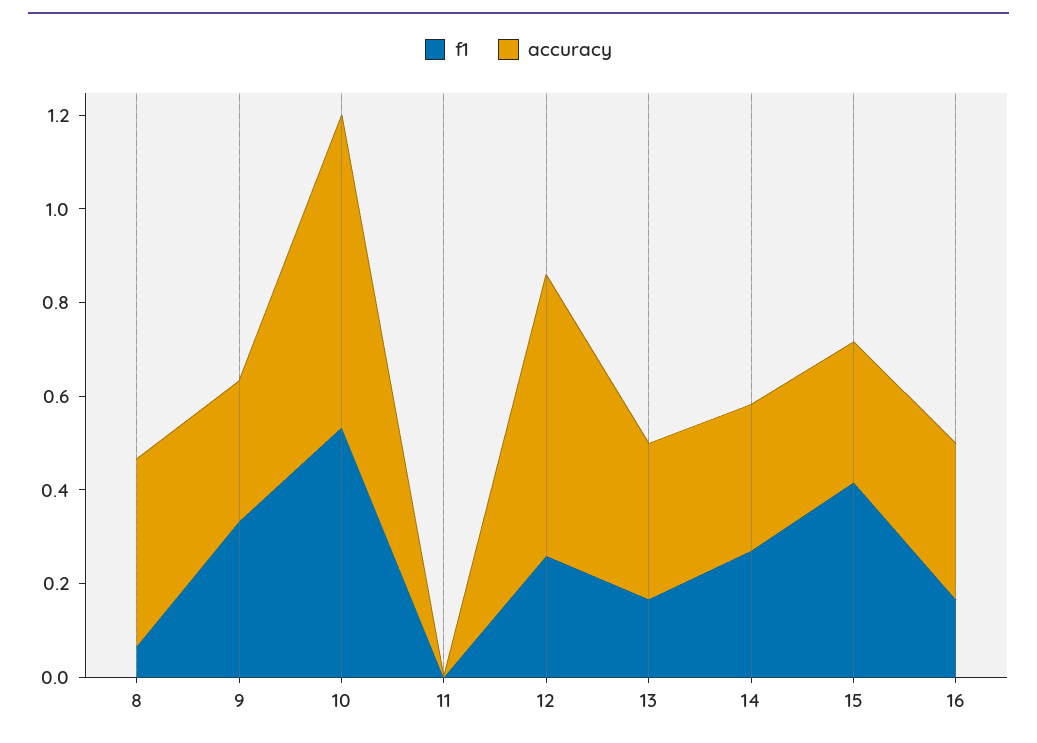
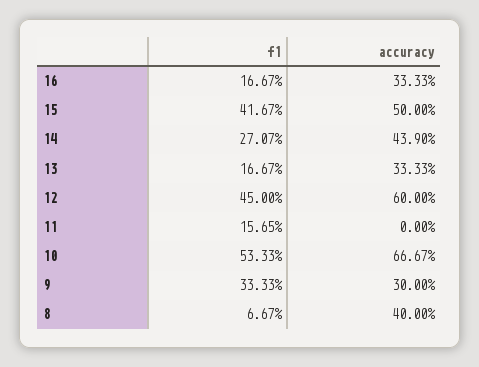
  {
    "f1": {
      "8": 0.0667,
      "9": 0.3333,
      "10": 0.5333,
-     "11": 0,
+     "11": 0.1565,
-     "12": 0.25,
+     "12": 0.45,
      "13": 0.1667,
      "14": 0.2707,
      "15": 0.4167,
      "16": 0.1667
    },
    "accuracy": {
      "8": 0.4,
      "9": 0.3,
      "10": 0.6667,
      "11": 0,
      "12": 0.6,
      "13": 0.3333,
-     "14": 0.3,
+     "14": 0.439,
-     "15": 0.3,
+     "15": 0.5,
      "16": 0.3333
    }
  }

